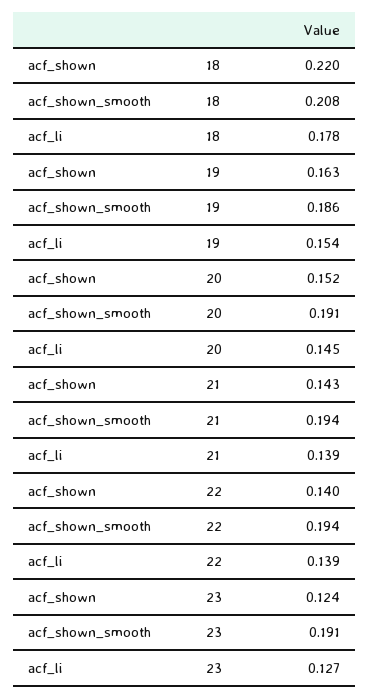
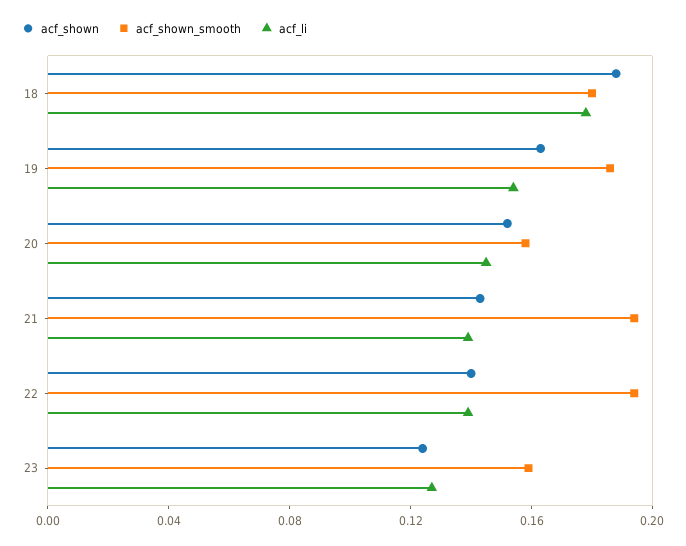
  {
    "acf_shown": {
-     "18": 0.22,
+     "18": 0.19,
      "19": 0.163,
      "20": 0.152,
      "21": 0.143,
      "22": 0.14,
      "23": 0.124
    },
    "acf_shown_smooth": {
-     "18": 0.208,
+     "18": 0.18,
      "19": 0.186,
-     "20": 0.191,
+     "20": 0.16,
      "21": 0.194,
      "22": 0.194,
-     "23": 0.191
+     "23": 0.16
    },
    "acf_li": {
      "18": 0.178,
      "19": 0.154,
      "20": 0.145,
      "21": 0.139,
      "22": 0.139,
      "23": 0.127
    }
  }

